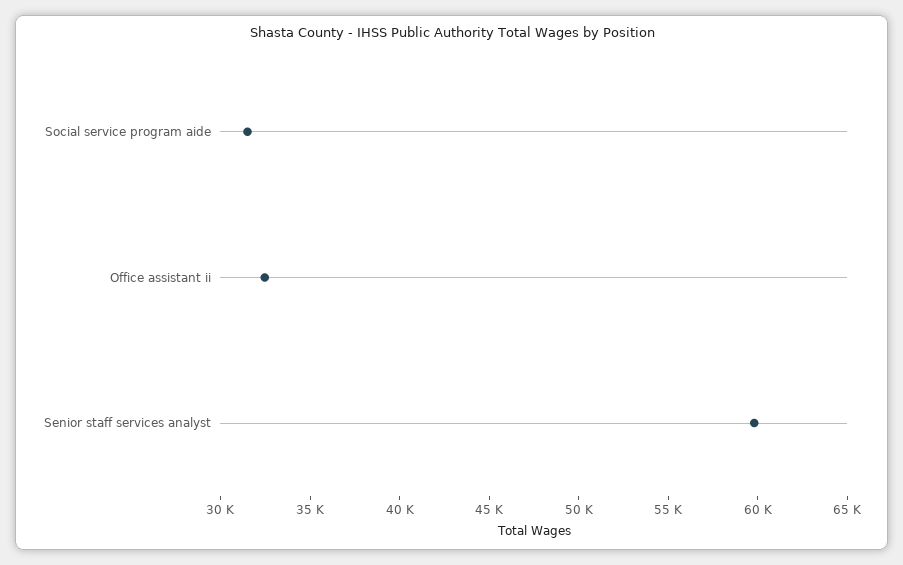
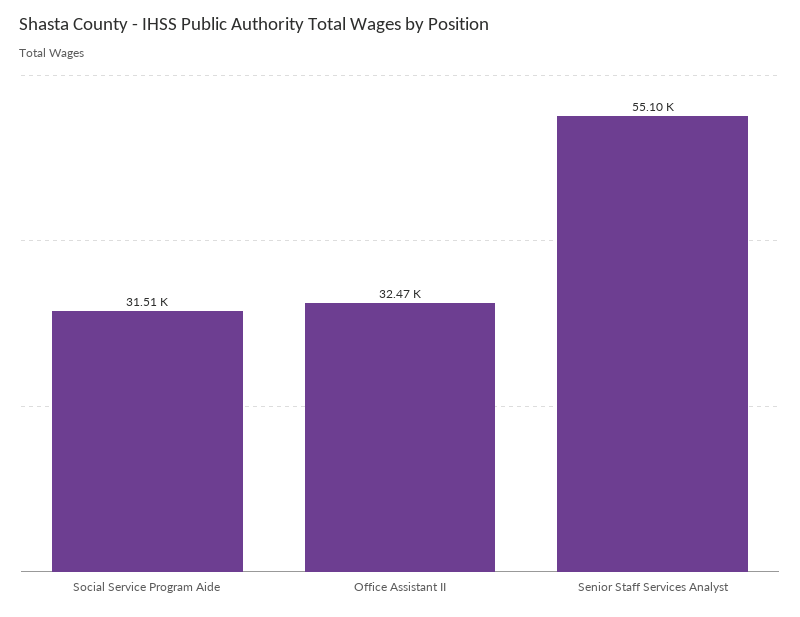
  {
    "Social service program aide": 31510,
    "Office assistant ii": 32470,
-   "Senior staff services analyst": 60000
+   "Senior staff services analyst": 55100
  }

